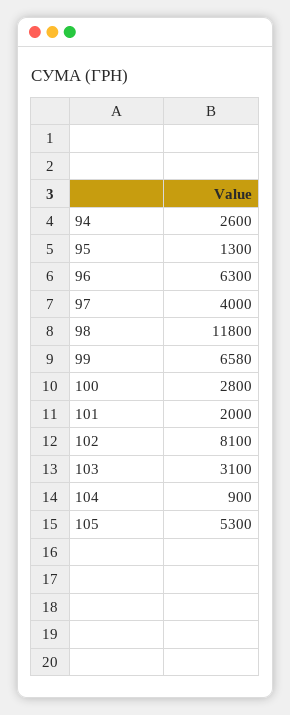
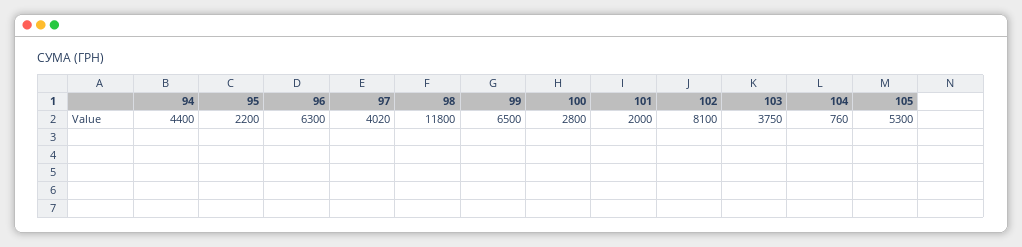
  {
-   "94": 2600,
+   "94": 4400,
-   "95": 1300,
+   "95": 2200,
    "96": 6300,
-   "97": 4000,
+   "97": 4020,
    "98": 11800,
-   "99": 6580,
+   "99": 6500,
    "100": 2800,
    "101": 2000,
    "102": 8100,
-   "103": 3100,
+   "103": 3750,
-   "104": 900,
+   "104": 760,
    "105": 5300
  }

